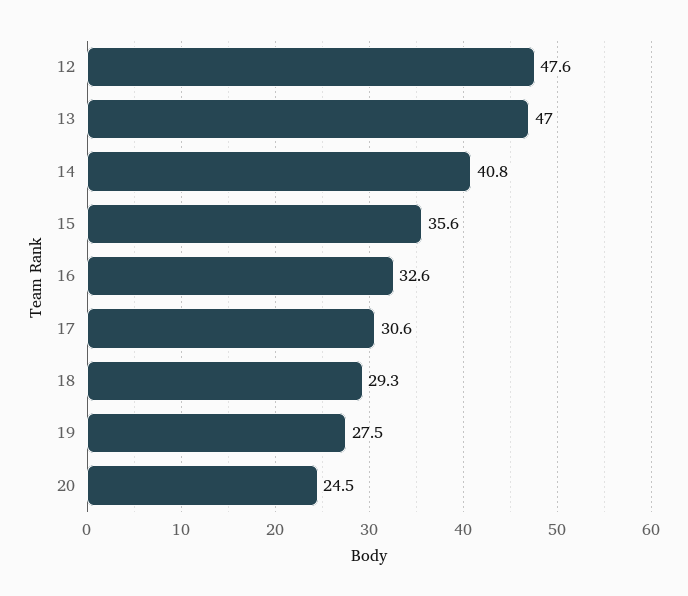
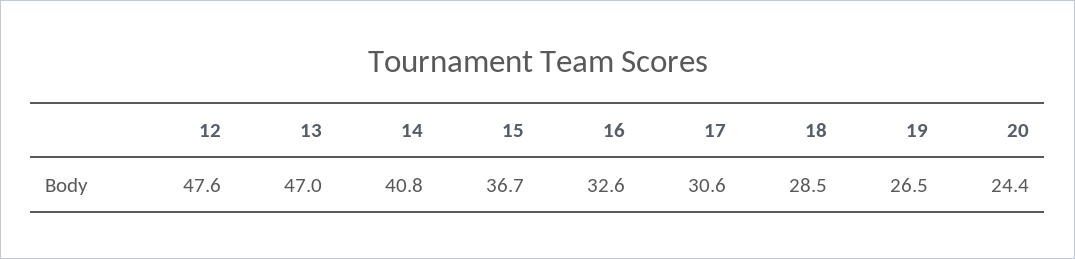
  {
    "12": 47.6,
    "13": 47,
    "14": 40.8,
-   "15": 35.6,
+   "15": 36.7,
    "16": 32.6,
    "17": 30.6,
-   "18": 29.3,
+   "18": 28.5,
-   "19": 27.5,
+   "19": 26.5,
-   "20": 24.5
+   "20": 24.4
  }

